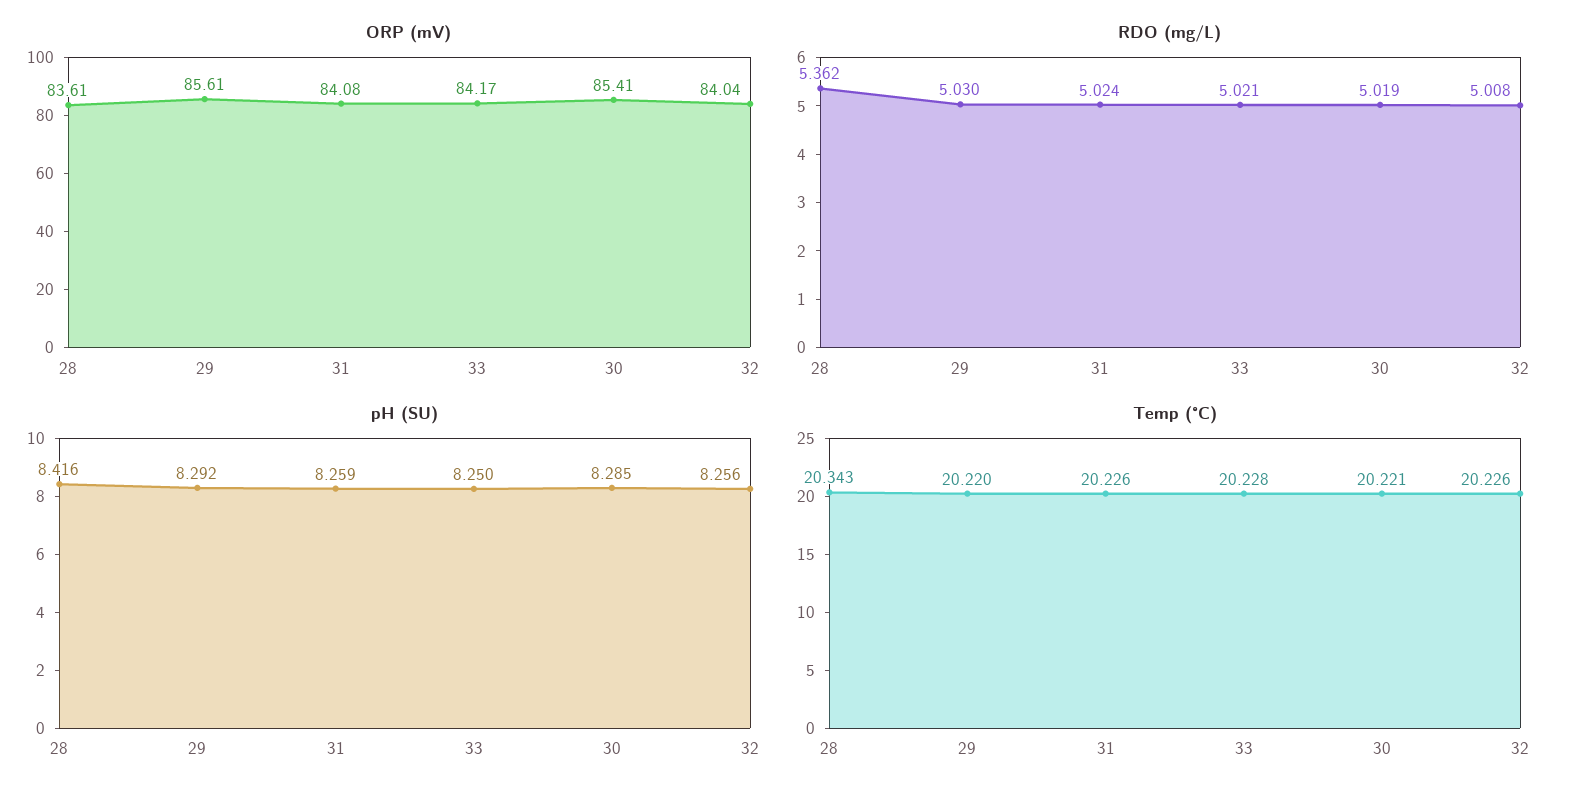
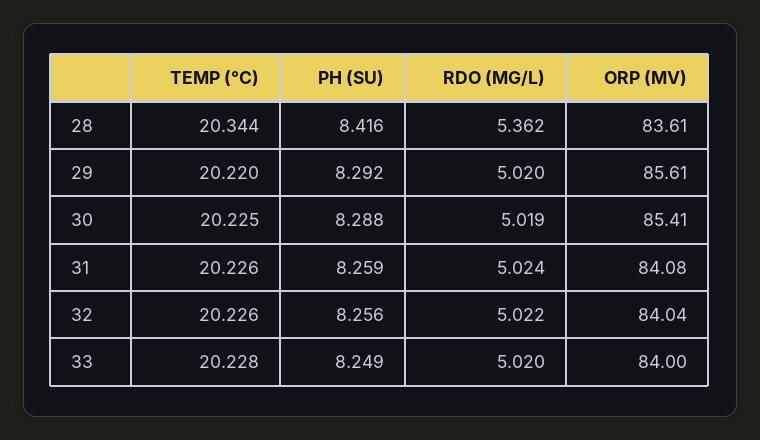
  {
    "ORP (mV)": {
      "28": 83.61,
      "29": 85.61,
      "31": 84.08,
-     "33": 84.17,
+     "33": 84,
      "30": 85.41,
      "32": 84.04
    },
    "RDO (mg/L)": {
      "28": 5.362,
-     "29": 5.03,
+     "29": 5.02,
      "31": 5.024,
-     "33": 5.021,
+     "33": 5.02,
      "30": 5.019,
-     "32": 5.008
+     "32": 5.022
    },
    "pH (SU)": {
      "28": 8.416,
      "29": 8.292,
      "31": 8.259,
-     "33": 8.25,
+     "33": 8.249,
-     "30": 8.285,
+     "30": 8.288,
      "32": 8.256
    },
    "Temp (°C)": {
-     "28": 20.343,
+     "28": 20.344,
      "29": 20.22,
      "31": 20.226,
      "33": 20.228,
-     "30": 20.221,
+     "30": 20.225,
      "32": 20.226
    }
  }

